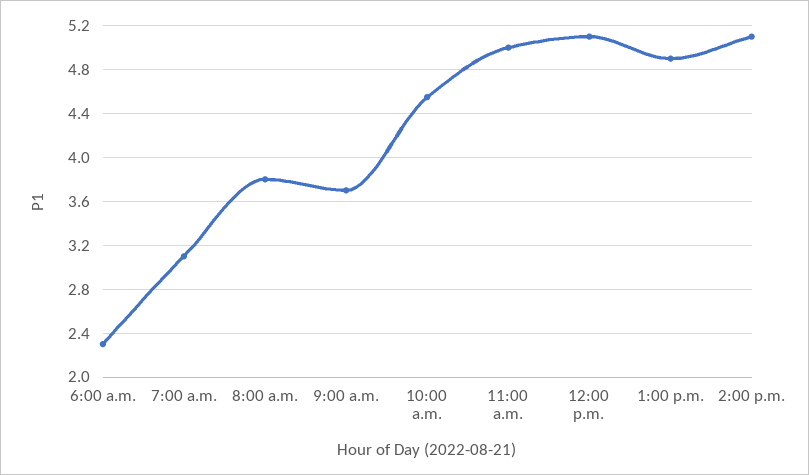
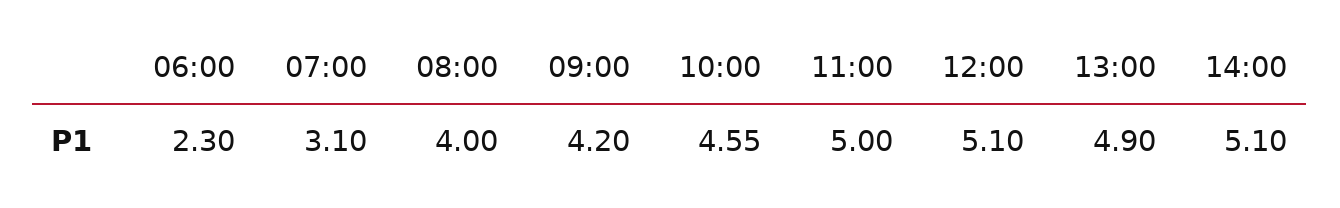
  {
    "6:00 a.m.": 2.3,
    "7:00 a.m.": 3.1,
-   "8:00 a.m.": 3.8,
+   "8:00 a.m.": 4,
-   "9:00 a.m.": 3.7,
+   "9:00 a.m.": 4.2,
    "10:00 a.m.": 4.55,
    "11:00 a.m.": 5,
    "12:00 p.m.": 5.1,
    "1:00 p.m.": 4.9,
    "2:00 p.m.": 5.1
  }

